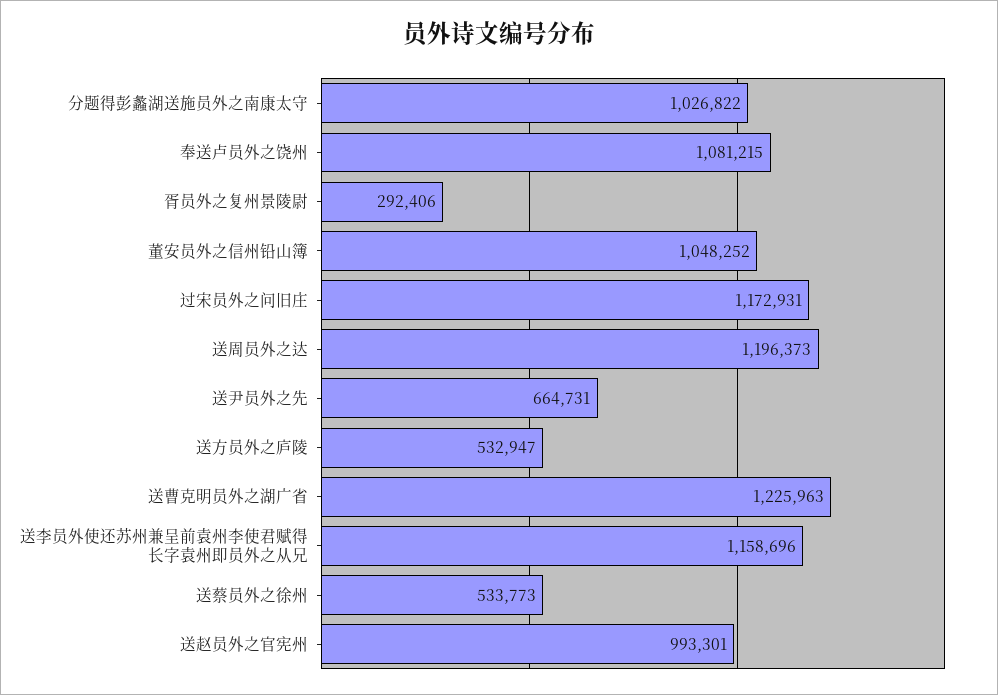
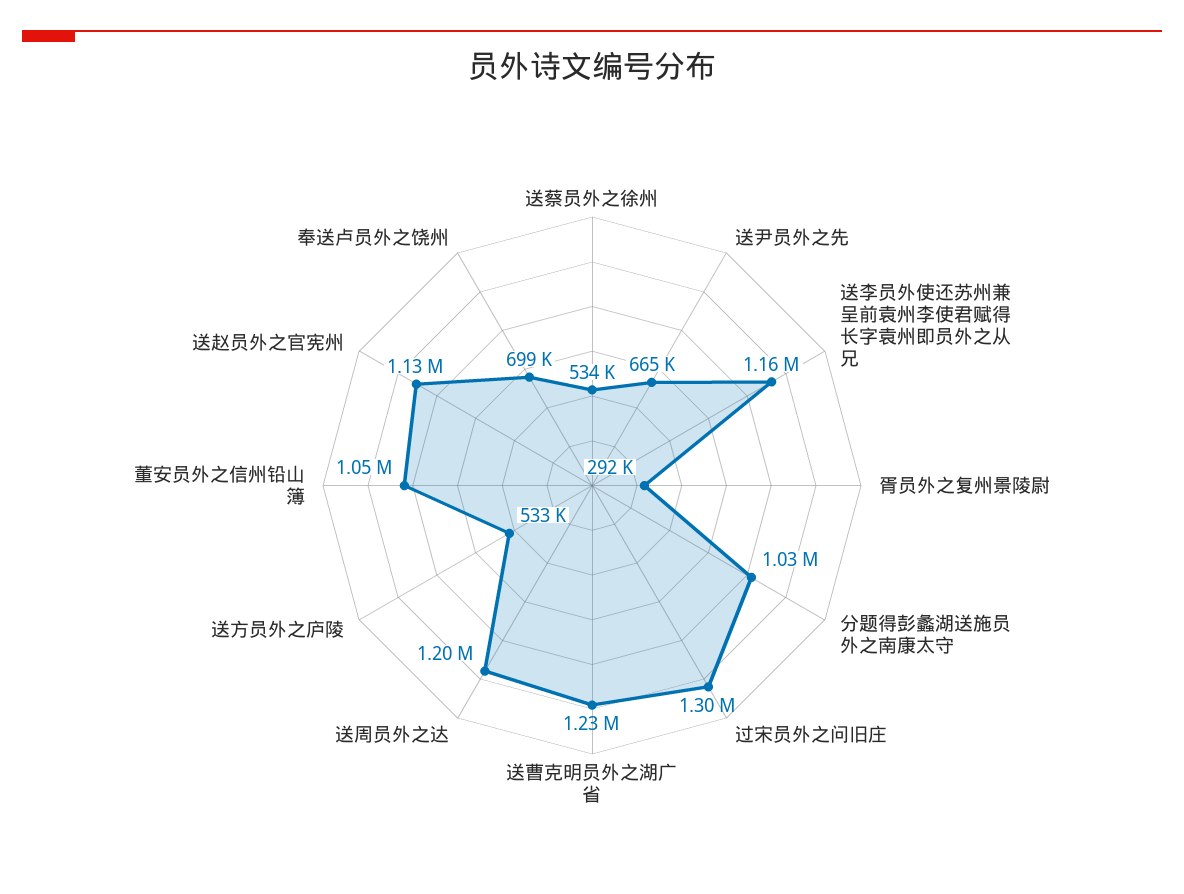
  {
    "分题得彭蠡湖送施员外之南康太守": 1026822,
-   "奉送卢员外之饶州": 1081215,
+   "奉送卢员外之饶州": 699000,
    "胥员外之复州景陵尉": 292406,
    "董安员外之信州铅山簿": 1048252,
-   "过宋员外之问旧庄": 1172931,
+   "过宋员外之问旧庄": 1300000,
    "送周员外之达": 1196373,
    "送尹员外之先": 664731,
    "送方员外之庐陵": 532947,
    "送曹克明员外之湖广省": 1225963,
    "送李员外使还苏州兼呈前袁州李使君赋得长字袁州即员外之从兄": 1158696,
    "送蔡员外之徐州": 533773,
-   "送赵员外之官宪州": 993301
+   "送赵员外之官宪州": 1130000
  }

